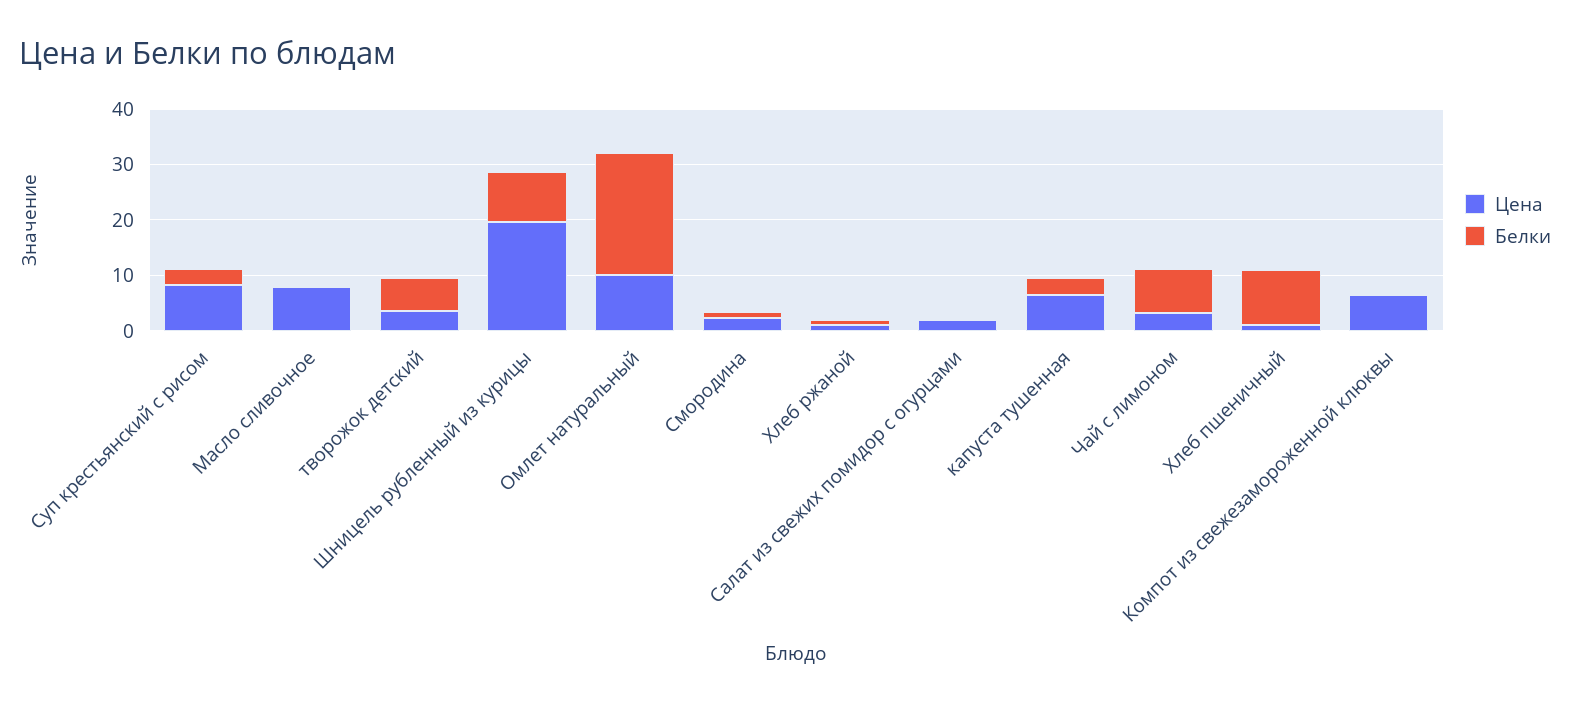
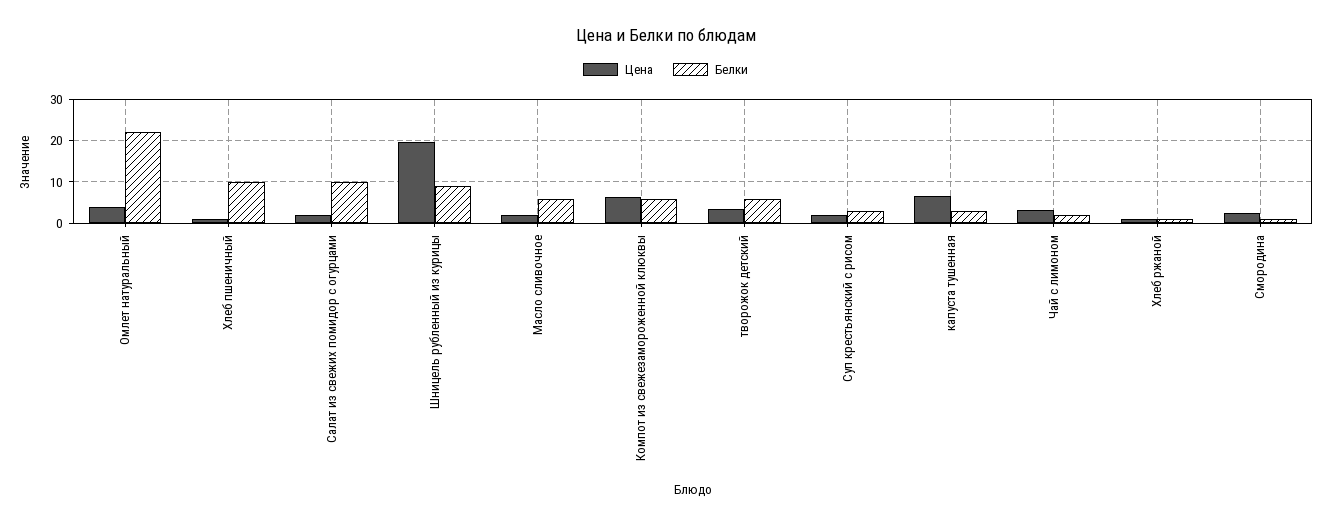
  {
    "Цена": {
-     "Суп крестьянский с рисом": 8,
+     "Суп крестьянский с рисом": 2,
-     "Масло сливочное": 8,
+     "Масло сливочное": 2,
      "творожок детский": 4,
      "Шницель рубленный из курицы": 20,
-     "Омлет натуральный": 10,
+     "Омлет натуральный": 4,
      "Смородина": 2,
      "Хлеб ржаной": 2,
      "Салат из свежих помидор с огурцами": 2,
      "капуста тушенная": 6,
      "Чай с лимоном": 4,
      "Хлеб пшеничный": 2,
      "Компот из свежезамороженной клюквы": 6
    },
    "Белки": {
      "Суп крестьянский с рисом": 4,
-     "Масло сливочное": 0,
+     "Масло сливочное": 6,
      "творожок детский": 6,
      "Шницель рубленный из курицы": 10,
      "Омлет натуральный": 22,
      "Смородина": 2,
      "Хлеб ржаной": 2,
-     "Салат из свежих помидор с огурцами": 0,
+     "Салат из свежих помидор с огурцами": 10,
      "капуста тушенная": 4,
-     "Чай с лимоном": 8,
+     "Чай с лимоном": 2,
      "Хлеб пшеничный": 10,
-     "Компот из свежезамороженной клюквы": 0
+     "Компот из свежезамороженной клюквы": 6
    }
  }

